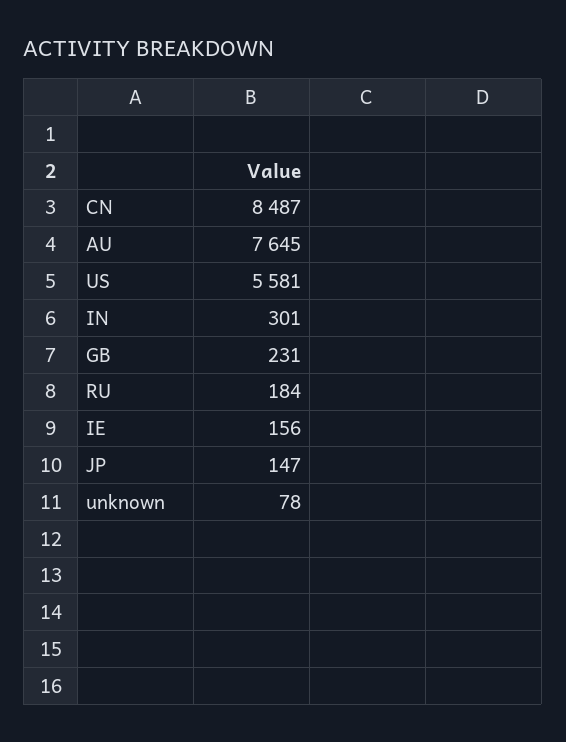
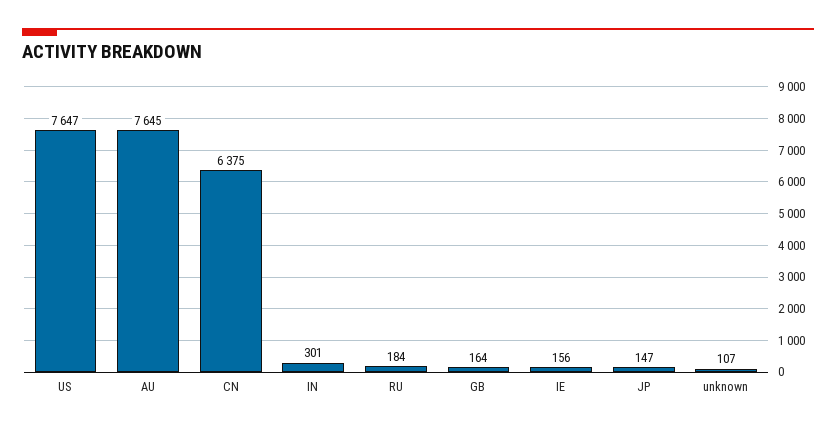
  {
-   "CN": 8487,
+   "CN": 6375,
    "AU": 7645,
-   "US": 5581,
+   "US": 7647,
    "IN": 301,
-   "GB": 231,
+   "GB": 164,
    "RU": 184,
    "IE": 156,
    "JP": 147,
-   "unknown": 78
+   "unknown": 107
  }

